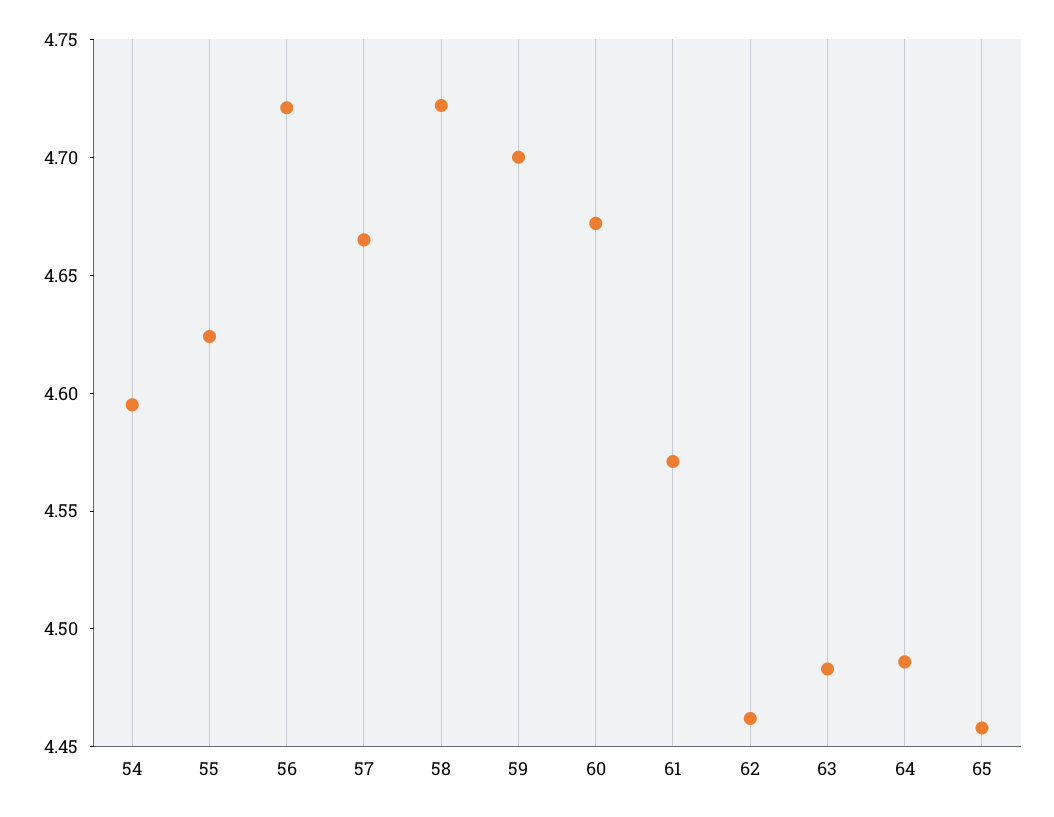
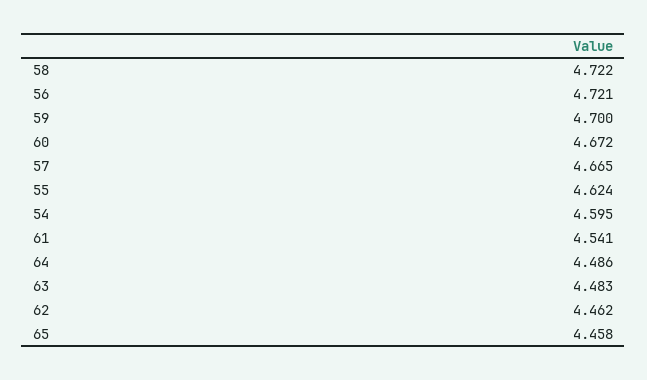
  {
    "54": 4.595,
    "55": 4.624,
    "56": 4.721,
    "57": 4.665,
    "58": 4.722,
    "59": 4.7,
    "60": 4.672,
-   "61": 4.57,
+   "61": 4.541,
    "62": 4.462,
    "63": 4.483,
    "64": 4.486,
    "65": 4.458
  }

